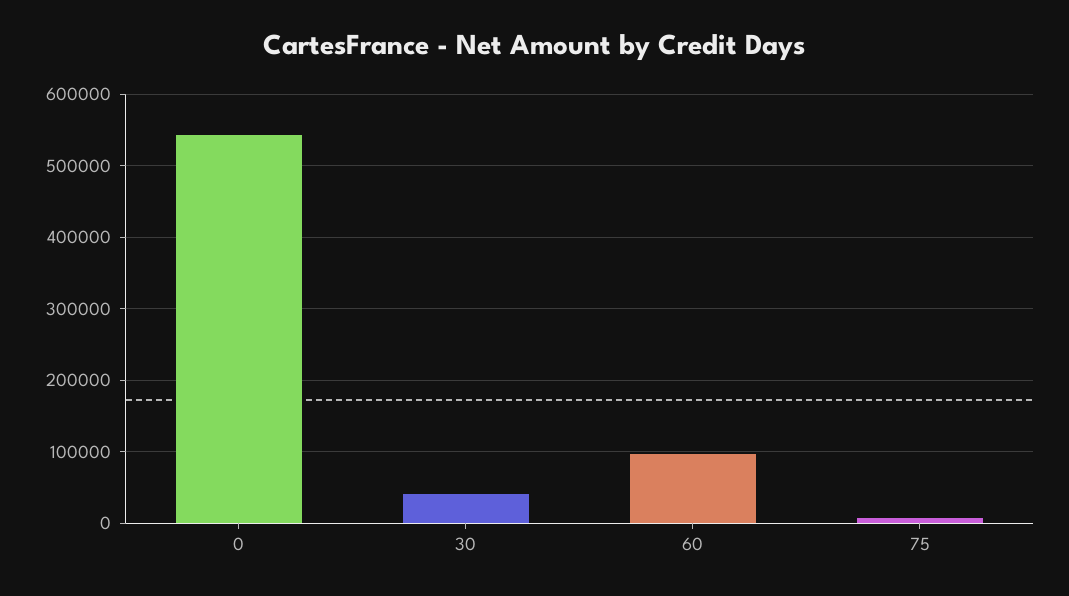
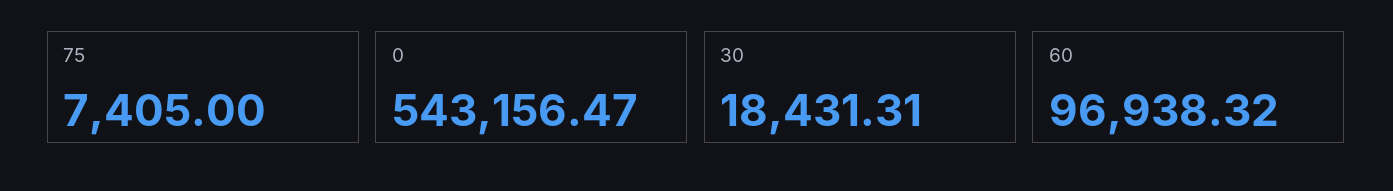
  {
    "0": 543156.47,
-   "30": 40000,
+   "30": 18431.31,
    "60": 96938.32,
    "75": 7405
  }

